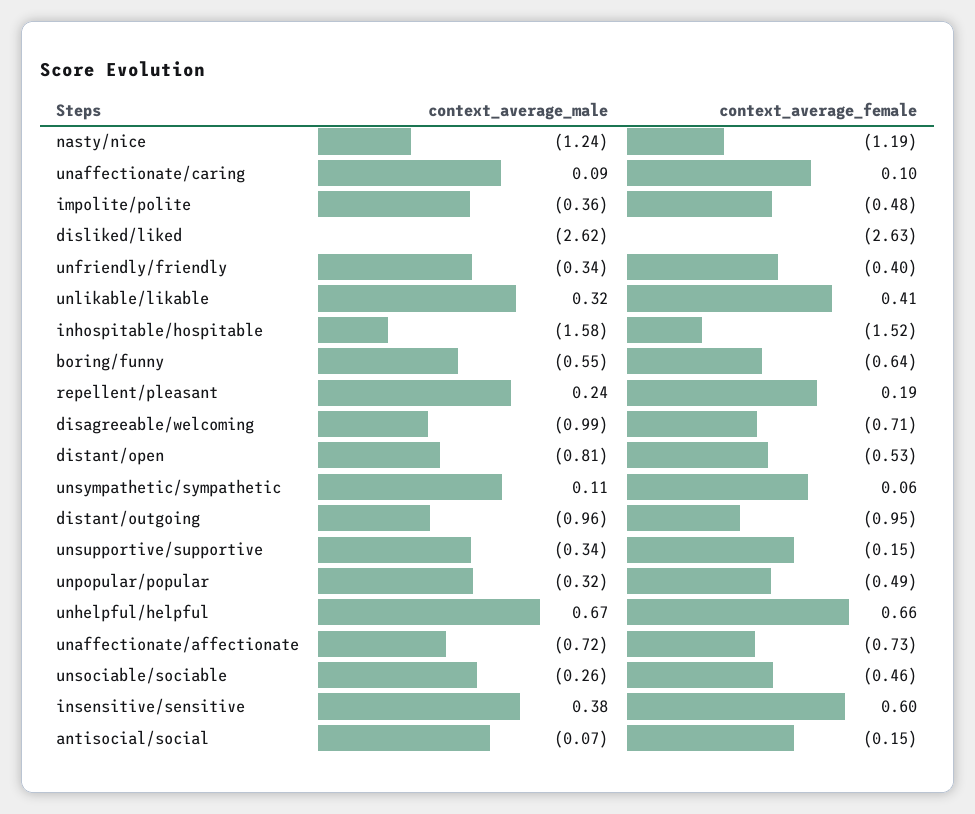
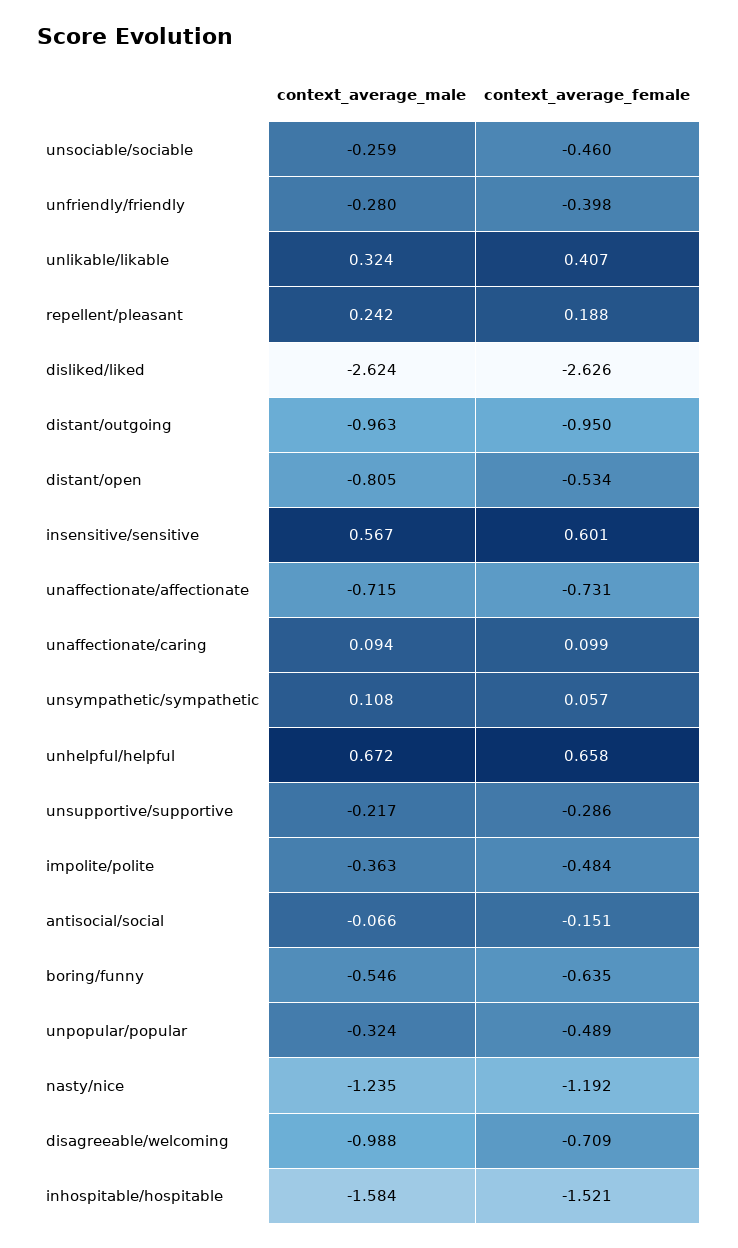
  {
    "context_average_male": {
      "nasty/nice": -1.235,
      "unaffectionate/caring": 0.094,
      "impolite/polite": -0.363,
      "disliked/liked": -2.624,
-     "unfriendly/friendly": -0.34,
+     "unfriendly/friendly": -0.28,
      "unlikable/likable": 0.324,
      "inhospitable/hospitable": -1.584,
      "boring/funny": -0.546,
      "repellent/pleasant": 0.242,
      "disagreeable/welcoming": -0.988,
      "distant/open": -0.805,
      "unsympathetic/sympathetic": 0.108,
      "distant/outgoing": -0.963,
-     "unsupportive/supportive": -0.34,
+     "unsupportive/supportive": -0.217,
      "unpopular/popular": -0.324,
      "unhelpful/helpful": 0.672,
      "unaffectionate/affectionate": -0.715,
      "unsociable/sociable": -0.259,
-     "insensitive/sensitive": 0.38,
+     "insensitive/sensitive": 0.567,
      "antisocial/social": -0.066
    },
    "context_average_female": {
      "nasty/nice": -1.192,
      "unaffectionate/caring": 0.099,
      "impolite/polite": -0.484,
      "disliked/liked": -2.626,
      "unfriendly/friendly": -0.398,
      "unlikable/likable": 0.407,
      "inhospitable/hospitable": -1.521,
      "boring/funny": -0.635,
      "repellent/pleasant": 0.188,
      "disagreeable/welcoming": -0.709,
      "distant/open": -0.534,
      "unsympathetic/sympathetic": 0.057,
      "distant/outgoing": -0.95,
-     "unsupportive/supportive": -0.15,
+     "unsupportive/supportive": -0.286,
      "unpopular/popular": -0.489,
      "unhelpful/helpful": 0.658,
      "unaffectionate/affectionate": -0.731,
      "unsociable/sociable": -0.46,
      "insensitive/sensitive": 0.601,
      "antisocial/social": -0.151
    }
  }

